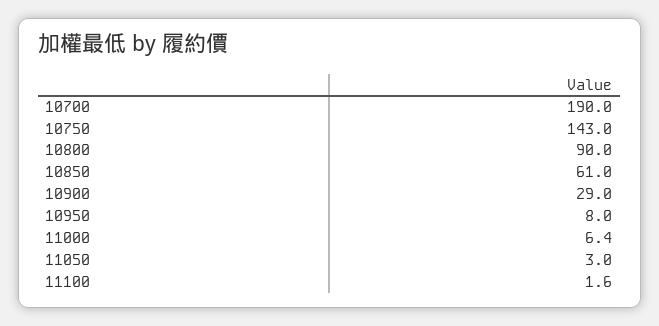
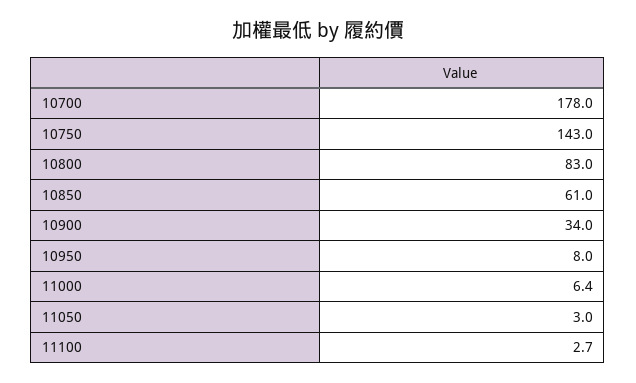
  {
-   "10700": 190,
+   "10700": 178,
    "10750": 143,
-   "10800": 90,
+   "10800": 83,
    "10850": 61,
-   "10900": 29,
+   "10900": 34,
    "10950": 8,
    "11000": 6.4,
    "11050": 3,
-   "11100": 1.6
+   "11100": 2.7
  }

